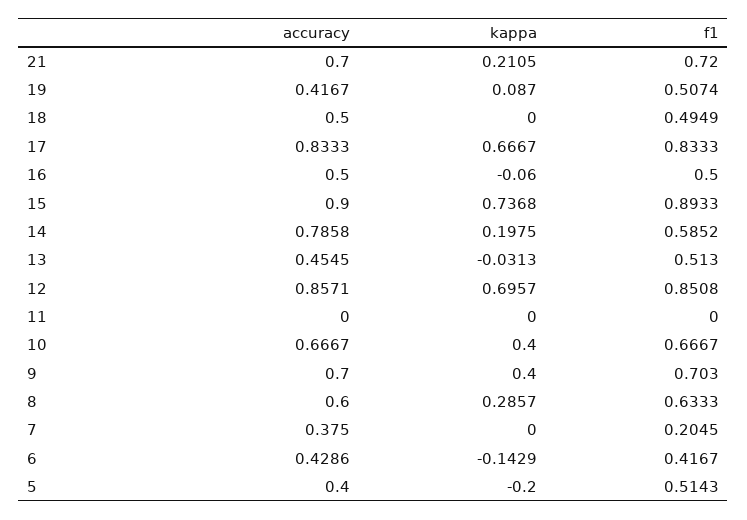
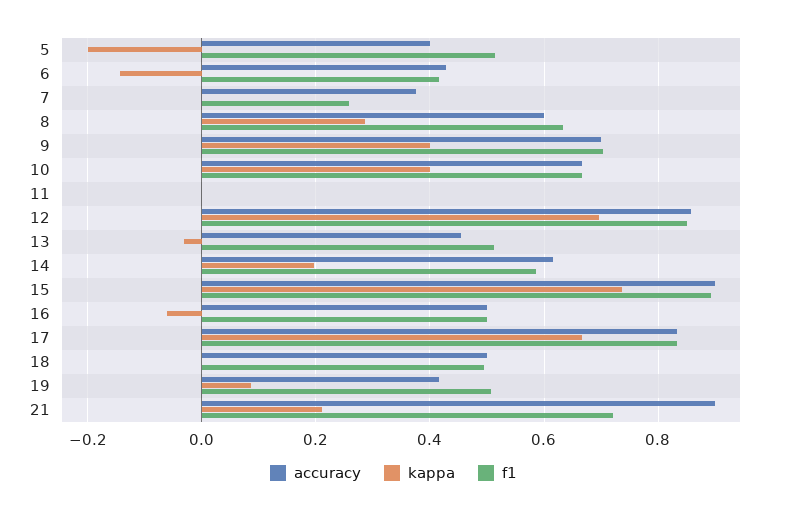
  {
    "accuracy": {
-     "21": 0.7,
+     "21": 0.9,
      "19": 0.4167,
      "18": 0.5,
      "17": 0.8333,
      "16": 0.5,
      "15": 0.9,
-     "14": 0.7858,
+     "14": 0.62,
      "13": 0.4545,
      "12": 0.8571,
      "11": 0,
      "10": 0.6667,
      "9": 0.7,
      "8": 0.6,
      "7": 0.375,
      "6": 0.4286,
      "5": 0.4
    },
    "kappa": {
      "21": 0.2105,
      "19": 0.087,
      "18": 0,
      "17": 0.6667,
      "16": -0.06,
      "15": 0.7368,
      "14": 0.1975,
      "13": -0.0313,
      "12": 0.6957,
      "11": 0,
      "10": 0.4,
      "9": 0.4,
      "8": 0.2857,
      "7": 0,
      "6": -0.1429,
      "5": -0.2
    },
    "f1": {
      "21": 0.72,
      "19": 0.5074,
      "18": 0.4949,
      "17": 0.8333,
      "16": 0.5,
      "15": 0.8933,
      "14": 0.5852,
      "13": 0.513,
      "12": 0.8508,
      "11": 0,
      "10": 0.6667,
      "9": 0.703,
      "8": 0.6333,
-     "7": 0.2045,
+     "7": 0.26,
      "6": 0.4167,
      "5": 0.5143
    }
  }

